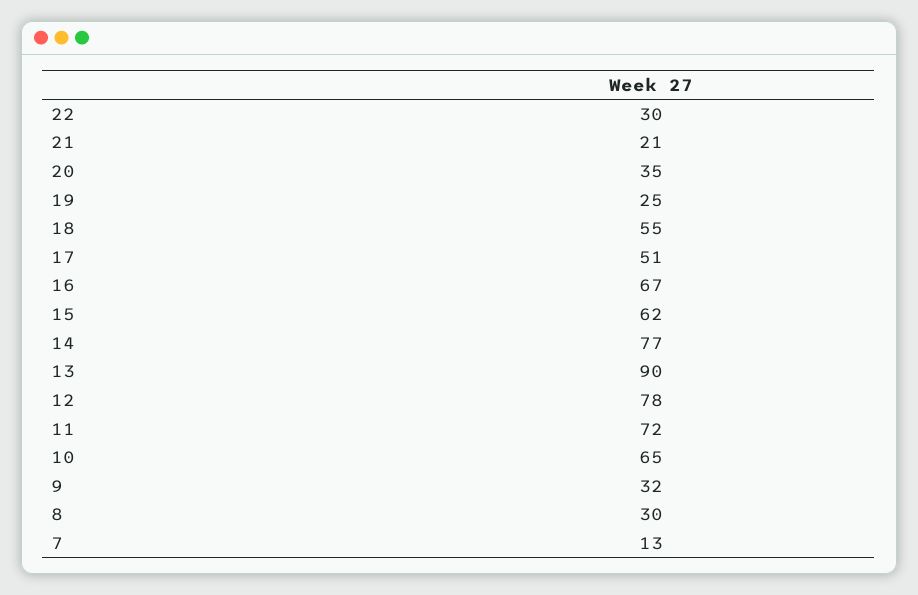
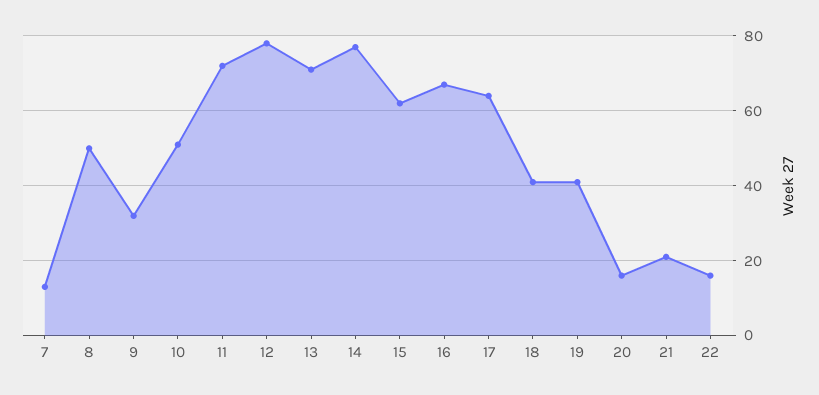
  {
-   "22": 30,
+   "22": 15,
    "21": 21,
-   "20": 35,
+   "20": 15,
-   "19": 25,
+   "19": 40,
-   "18": 55,
+   "18": 40,
-   "17": 51,
+   "17": 65,
    "16": 67,
    "15": 62,
    "14": 77,
-   "13": 90,
+   "13": 70,
    "12": 78,
    "11": 72,
-   "10": 65,
+   "10": 50,
    "9": 32,
-   "8": 30,
+   "8": 50,
    "7": 13
  }

